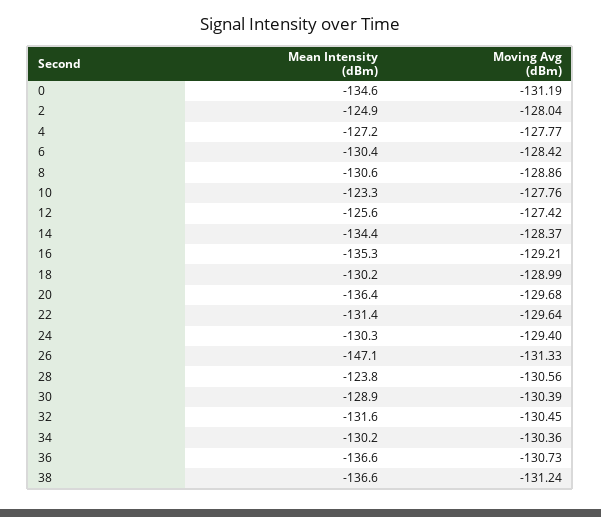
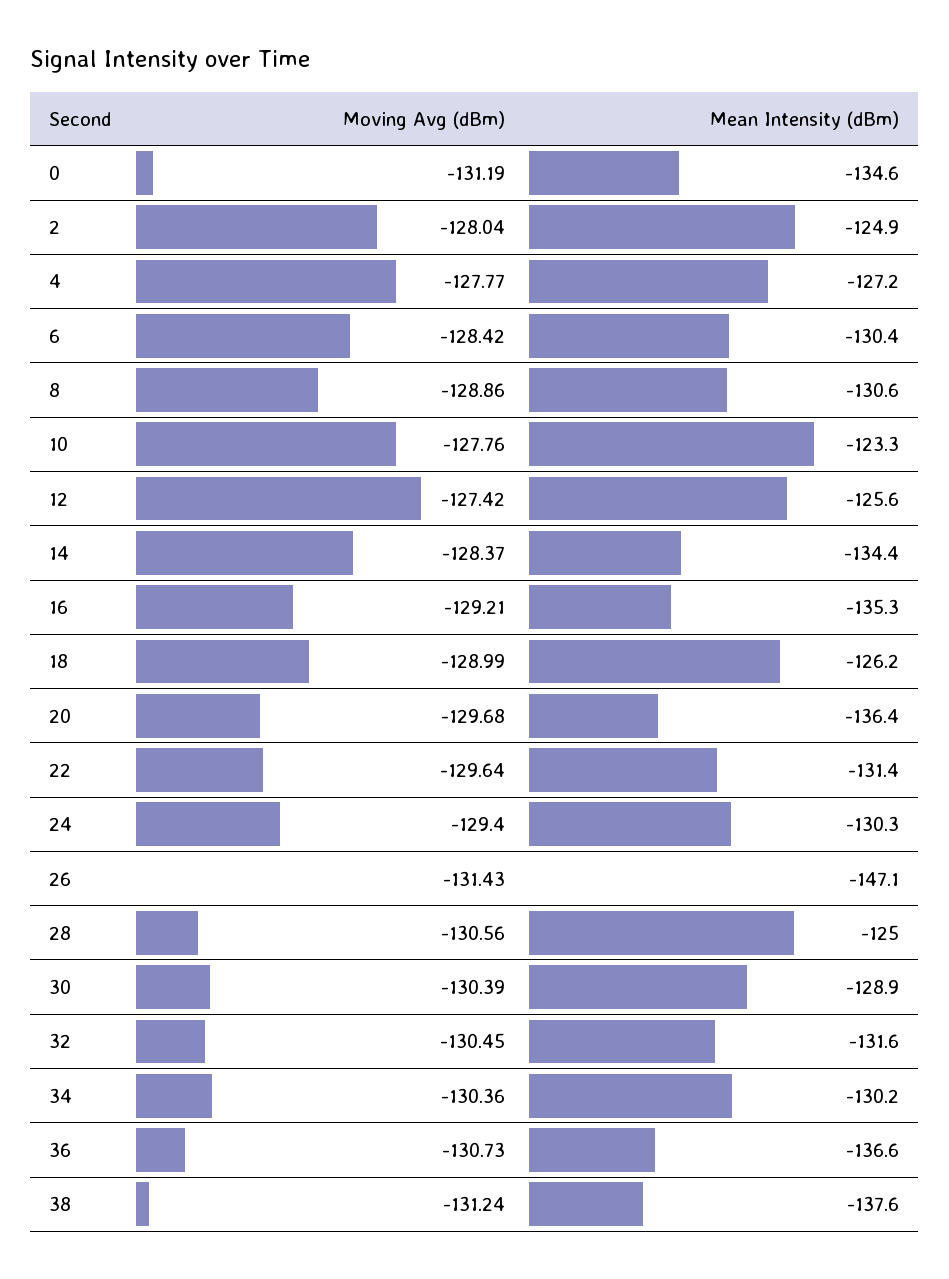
  {
    "Mean Intensity (dBm)": {
      "0": -134.6,
      "2": -124.9,
      "4": -127.2,
      "6": -130.4,
      "8": -130.6,
      "10": -123.3,
      "12": -125.6,
      "14": -134.4,
      "16": -135.3,
-     "18": -130.2,
+     "18": -126.2,
      "20": -136.4,
      "22": -131.4,
      "24": -130.3,
      "26": -147.1,
-     "28": -123.8,
+     "28": -125,
      "30": -128.9,
      "32": -131.6,
      "34": -130.2,
      "36": -136.6,
-     "38": -136.6
+     "38": -137.6
    },
    "Moving Avg (dBm)": {
      "0": -131.19,
      "2": -128.04,
      "4": -127.77,
      "6": -128.42,
      "8": -128.86,
      "10": -127.76,
      "12": -127.42,
      "14": -128.37,
      "16": -129.21,
      "18": -128.99,
      "20": -129.68,
      "22": -129.64,
      "24": -129.4,
-     "26": -131.33,
+     "26": -131.43,
      "28": -130.56,
      "30": -130.39,
      "32": -130.45,
      "34": -130.36,
      "36": -130.73,
      "38": -131.24
    }
  }

